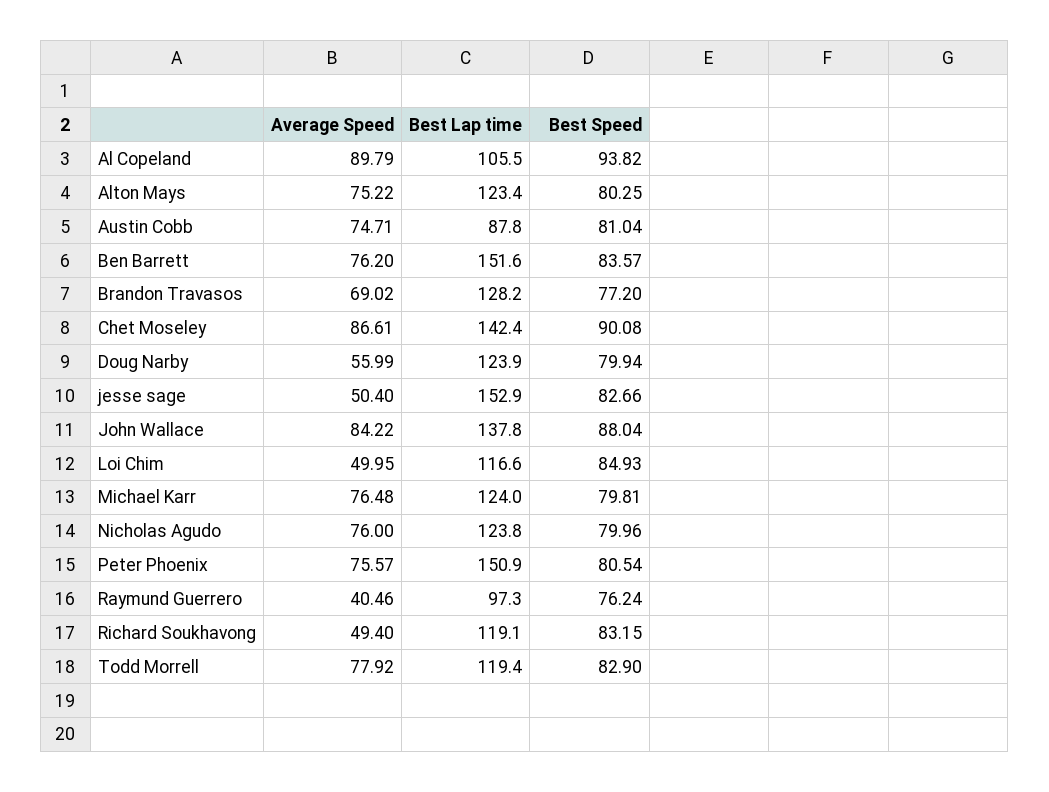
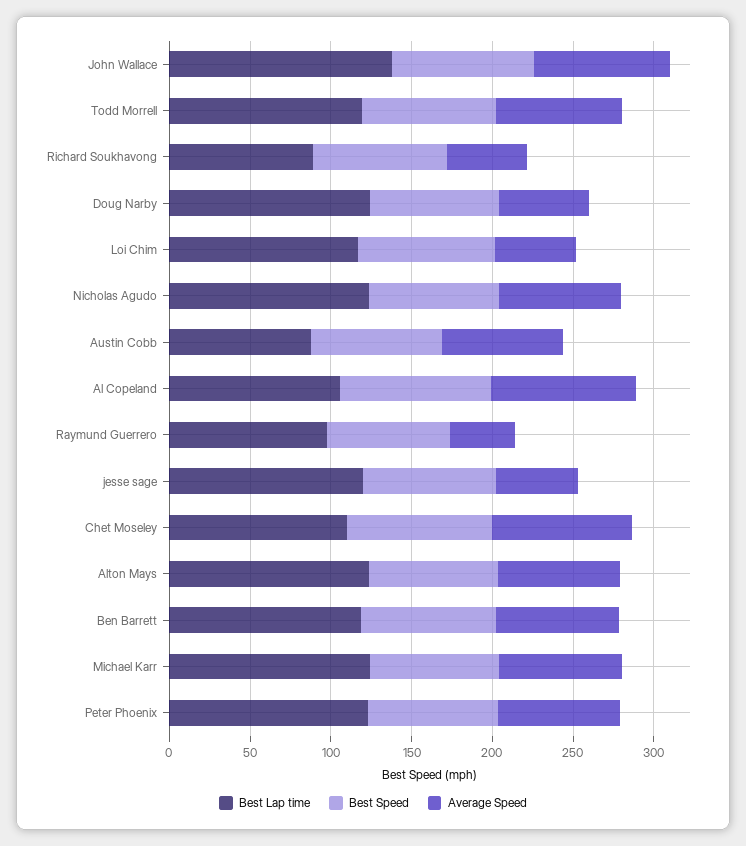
  {
    "Average Speed": {
      "Al Copeland": 89.79,
      "Alton Mays": 75.22,
      "Austin Cobb": 74.71,
      "Ben Barrett": 76.2,
-     "Brandon Travasos": 69.02,
      "Chet Moseley": 86.61,
      "Doug Narby": 55.99,
      "jesse sage": 50.4,
      "John Wallace": 84.22,
      "Loi Chim": 49.95,
      "Michael Karr": 76.48,
      "Nicholas Agudo": 76,
      "Peter Phoenix": 75.57,
      "Raymund Guerrero": 40.46,
      "Richard Soukhavong": 49.4,
      "Todd Morrell": 77.92
    },
    "Best Lap time": {
      "Al Copeland": 105.5,
      "Alton Mays": 123.4,
      "Austin Cobb": 87.8,
-     "Ben Barrett": 151.6,
+     "Ben Barrett": 120,
-     "Brandon Travasos": 128.2,
-     "Chet Moseley": 142.4,
+     "Chet Moseley": 110,
      "Doug Narby": 123.9,
-     "jesse sage": 152.9,
+     "jesse sage": 120,
      "John Wallace": 137.8,
      "Loi Chim": 116.6,
      "Michael Karr": 124,
      "Nicholas Agudo": 123.8,
-     "Peter Phoenix": 150.9,
+     "Peter Phoenix": 120,
      "Raymund Guerrero": 97.3,
-     "Richard Soukhavong": 119.1,
+     "Richard Soukhavong": 90,
      "Todd Morrell": 119.4
    },
    "Best Speed": {
      "Al Copeland": 93.82,
      "Alton Mays": 80.25,
      "Austin Cobb": 81.04,
      "Ben Barrett": 83.57,
-     "Brandon Travasos": 77.2,
      "Chet Moseley": 90.08,
      "Doug Narby": 79.94,
      "jesse sage": 82.66,
      "John Wallace": 88.04,
      "Loi Chim": 84.93,
      "Michael Karr": 79.81,
      "Nicholas Agudo": 79.96,
      "Peter Phoenix": 80.54,
      "Raymund Guerrero": 76.24,
      "Richard Soukhavong": 83.15,
      "Todd Morrell": 82.9
    }
  }

